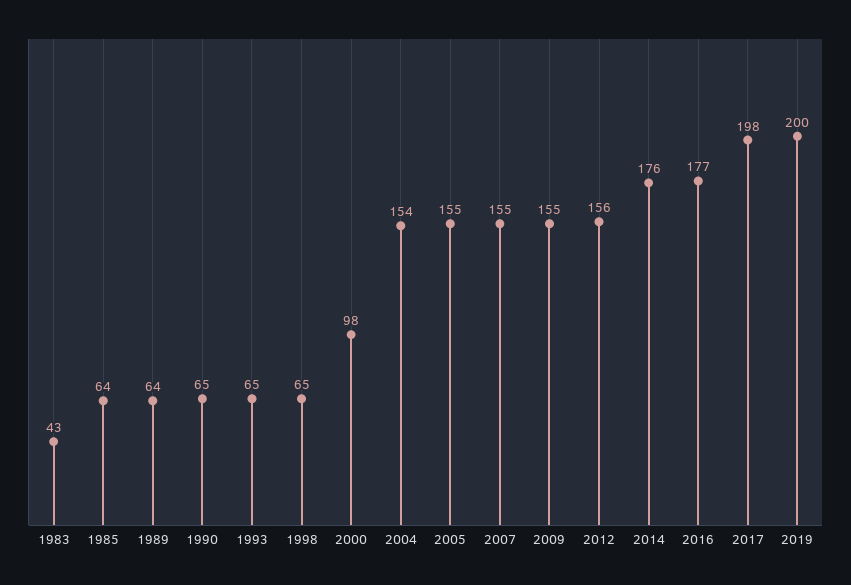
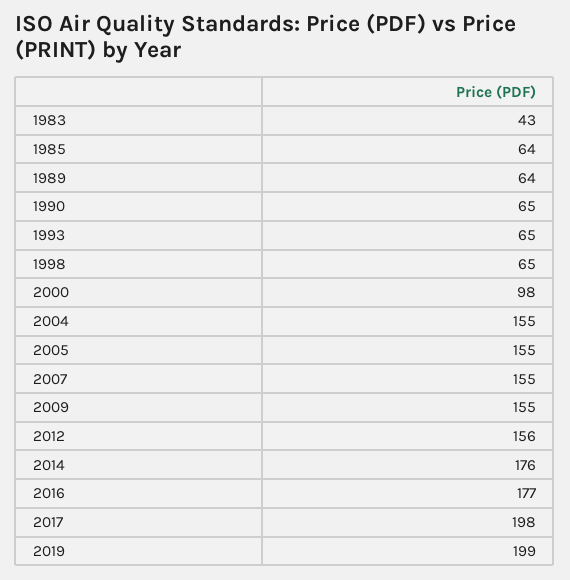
  {
    "1983": 43,
    "1985": 64,
    "1989": 64,
    "1990": 65,
    "1993": 65,
    "1998": 65,
    "2000": 98,
-   "2004": 154,
+   "2004": 155,
    "2005": 155,
    "2007": 155,
    "2009": 155,
    "2012": 156,
    "2014": 176,
    "2016": 177,
    "2017": 198,
-   "2019": 200
+   "2019": 199
  }

